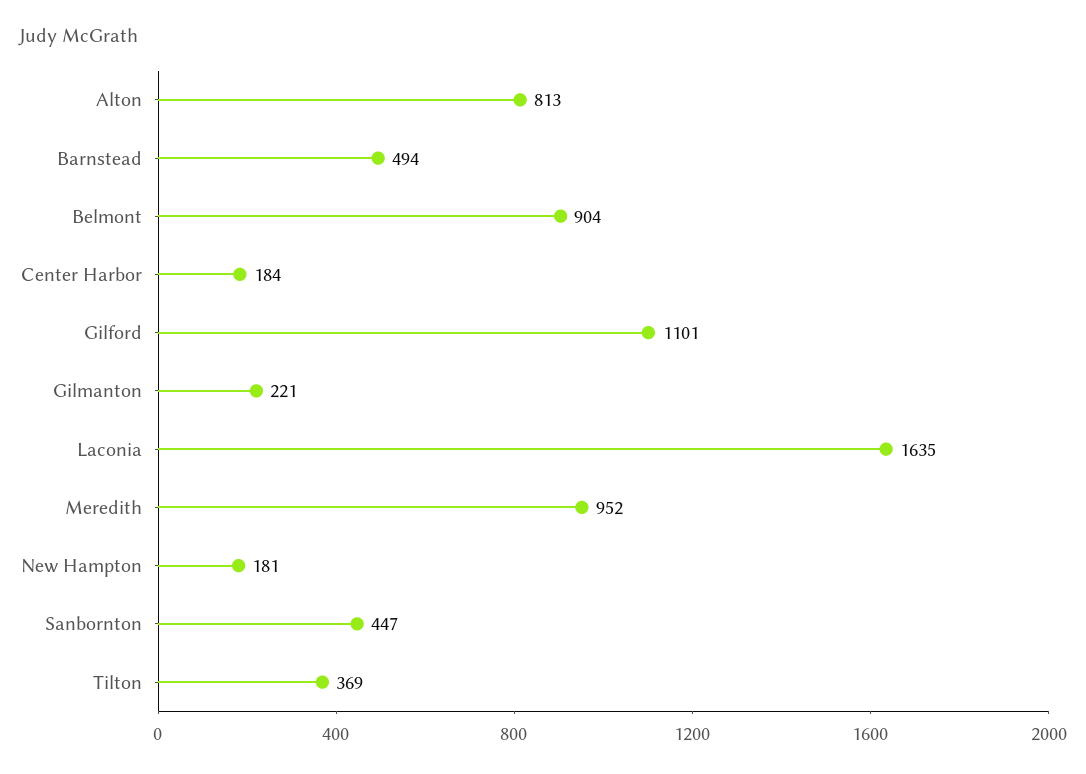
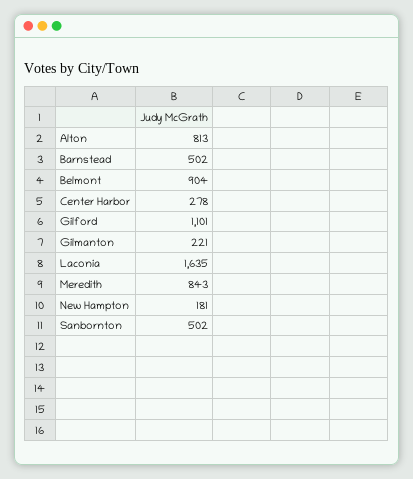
  {
    "Alton": 813,
-   "Barnstead": 494,
+   "Barnstead": 502,
    "Belmont": 904,
-   "Center Harbor": 184,
+   "Center Harbor": 278,
    "Gilford": 1101,
    "Gilmanton": 221,
    "Laconia": 1635,
-   "Meredith": 952,
+   "Meredith": 843,
    "New Hampton": 181,
-   "Sanbornton": 447,
+   "Sanbornton": 502
-   "Tilton": 369
  }

